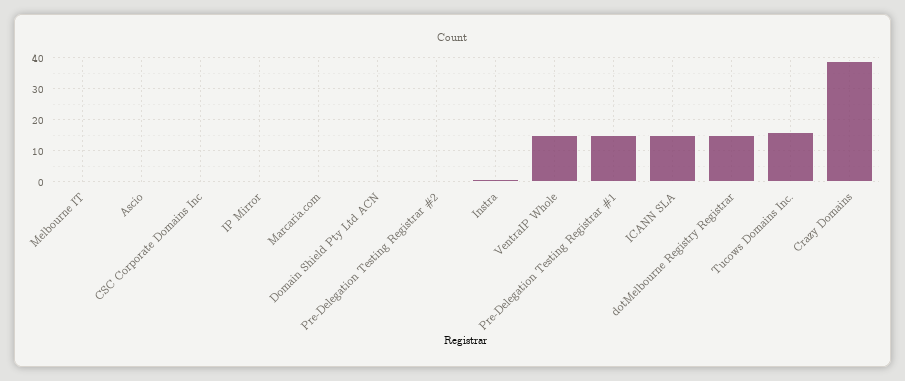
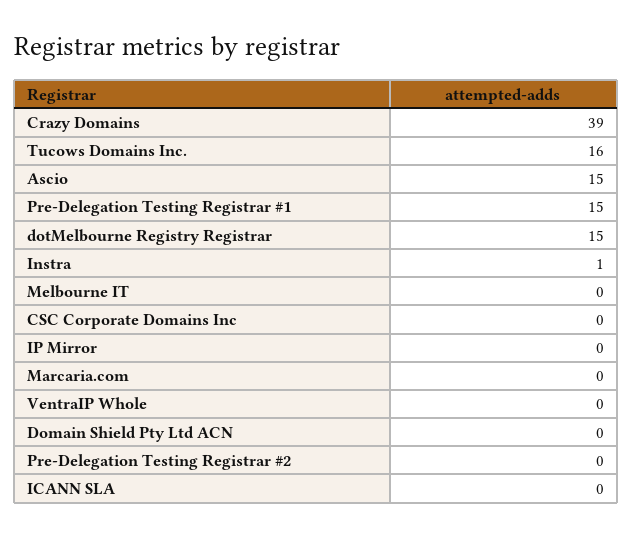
  {
    "Melbourne IT": 0,
-   "Ascio": 0,
+   "Ascio": 15,
    "CSC Corporate Domains Inc": 0,
    "IP Mirror": 0,
    "Marcaria.com": 0,
    "Domain Shield Pty Ltd ACN": 0,
    "Pre-Delegation Testing Registrar #2": 0,
    "Instra": 1,
-   "VentraIP Whole": 15,
+   "VentraIP Whole": 0,
    "Pre-Delegation Testing Registrar #1": 15,
-   "ICANN SLA": 15,
+   "ICANN SLA": 0,
    "dotMelbourne Registry Registrar": 15,
    "Tucows Domains Inc.": 16,
    "Crazy Domains": 39
  }

